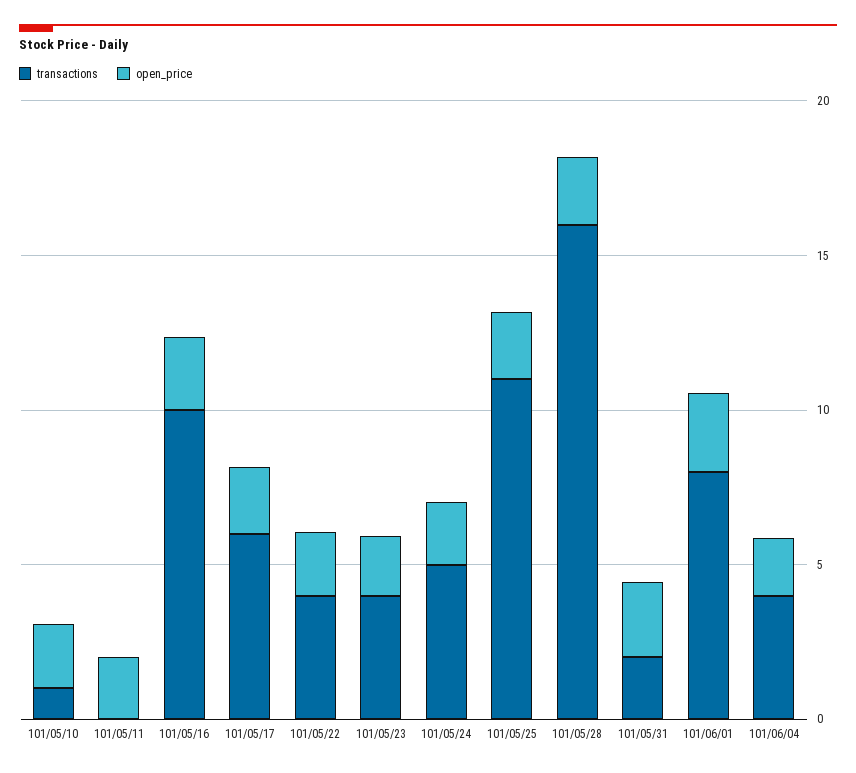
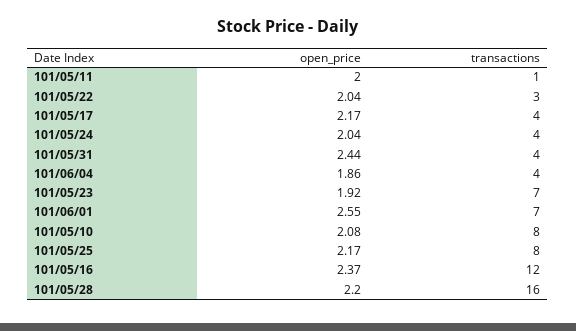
  {
    "transactions": {
-     "101/05/10": 1,
+     "101/05/10": 8,
-     "101/05/11": 0,
+     "101/05/11": 1,
-     "101/05/16": 10,
+     "101/05/16": 12,
-     "101/05/17": 6,
+     "101/05/17": 4,
-     "101/05/22": 4,
+     "101/05/22": 3,
-     "101/05/23": 4,
+     "101/05/23": 7,
-     "101/05/24": 5,
+     "101/05/24": 4,
-     "101/05/25": 11,
+     "101/05/25": 8,
      "101/05/28": 16,
-     "101/05/31": 2,
+     "101/05/31": 4,
-     "101/06/01": 8,
+     "101/06/01": 7,
      "101/06/04": 4
    },
    "open_price": {
      "101/05/10": 2.08,
      "101/05/11": 2,
      "101/05/16": 2.37,
      "101/05/17": 2.17,
      "101/05/22": 2.04,
      "101/05/23": 1.92,
      "101/05/24": 2.04,
      "101/05/25": 2.17,
      "101/05/28": 2.2,
      "101/05/31": 2.44,
      "101/06/01": 2.55,
      "101/06/04": 1.86
    }
  }

